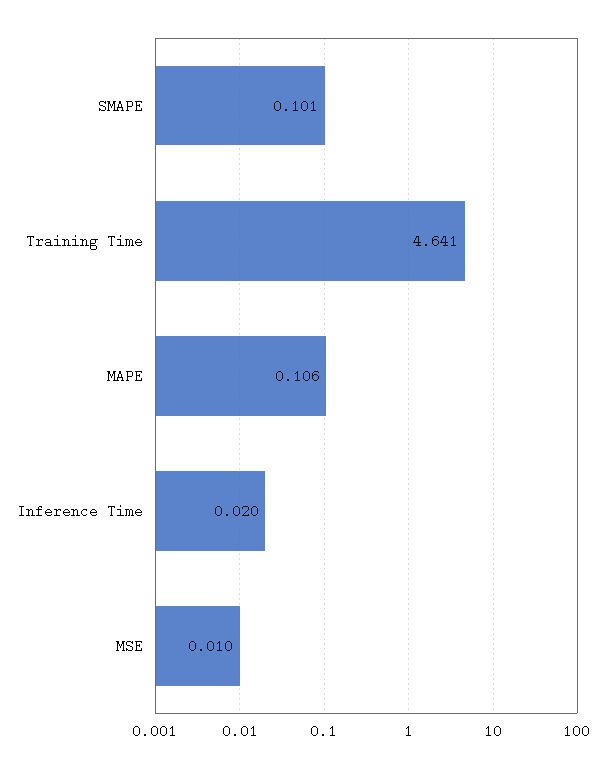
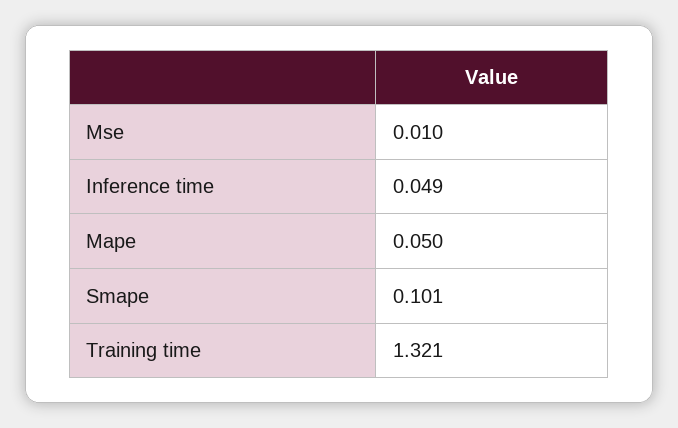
  {
    "SMAPE": 0.101,
-   "Training Time": 4.641,
+   "Training Time": 1.321,
-   "MAPE": 0.106,
+   "MAPE": 0.05,
-   "Inference Time": 0.02,
+   "Inference Time": 0.049,
    "MSE": 0.01
  }

